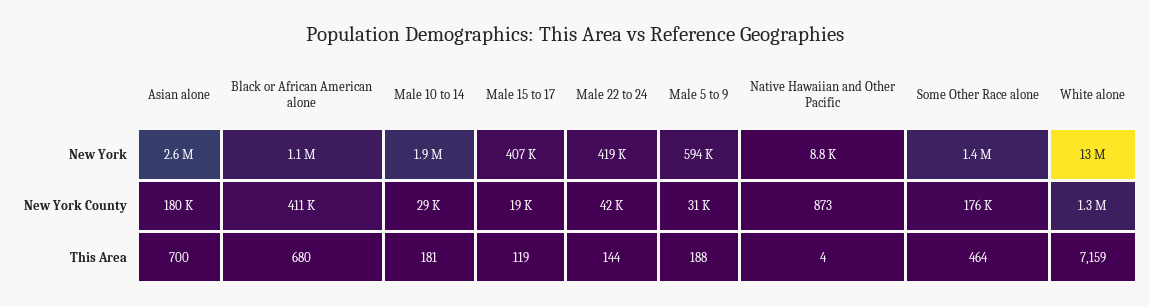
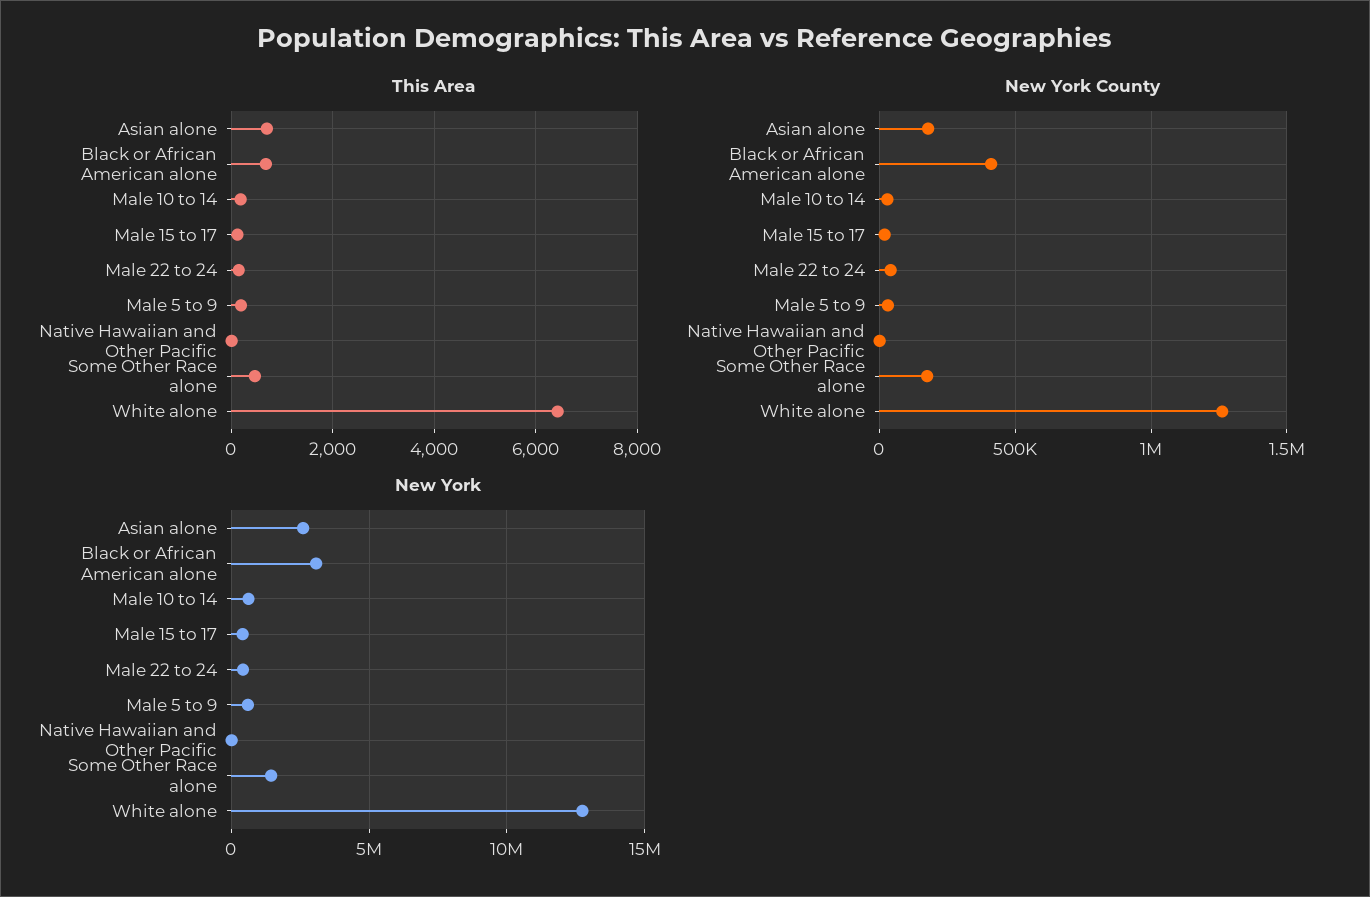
  {
    "New York": {
      "Asian alone": 2600000,
-     "Black or African American alone": 1100000,
+     "Black or African American alone": 3000000,
-     "Male 10 to 14": 1900000,
+     "Male 10 to 14": 500000,
      "Male 15 to 17": 407000,
      "Male 22 to 24": 419000,
      "Male 5 to 9": 594000,
      "Native Hawaiian and Other Pacific": 8800,
      "Some Other Race alone": 1400000,
      "White alone": 13000000
    },
    "New York County": {
      "Asian alone": 180000,
      "Black or African American alone": 411000,
      "Male 10 to 14": 29000,
      "Male 15 to 17": 19000,
      "Male 22 to 24": 42000,
      "Male 5 to 9": 31000,
      "Native Hawaiian and Other Pacific": 873,
      "Some Other Race alone": 176000,
      "White alone": 1300000
    },
    "This Area": {
      "Asian alone": 700,
      "Black or African American alone": 680,
      "Male 10 to 14": 181,
      "Male 15 to 17": 119,
      "Male 22 to 24": 144,
      "Male 5 to 9": 188,
      "Native Hawaiian and Other Pacific": 4,
      "Some Other Race alone": 464,
-     "White alone": 7159
+     "White alone": 6400
    }
  }

